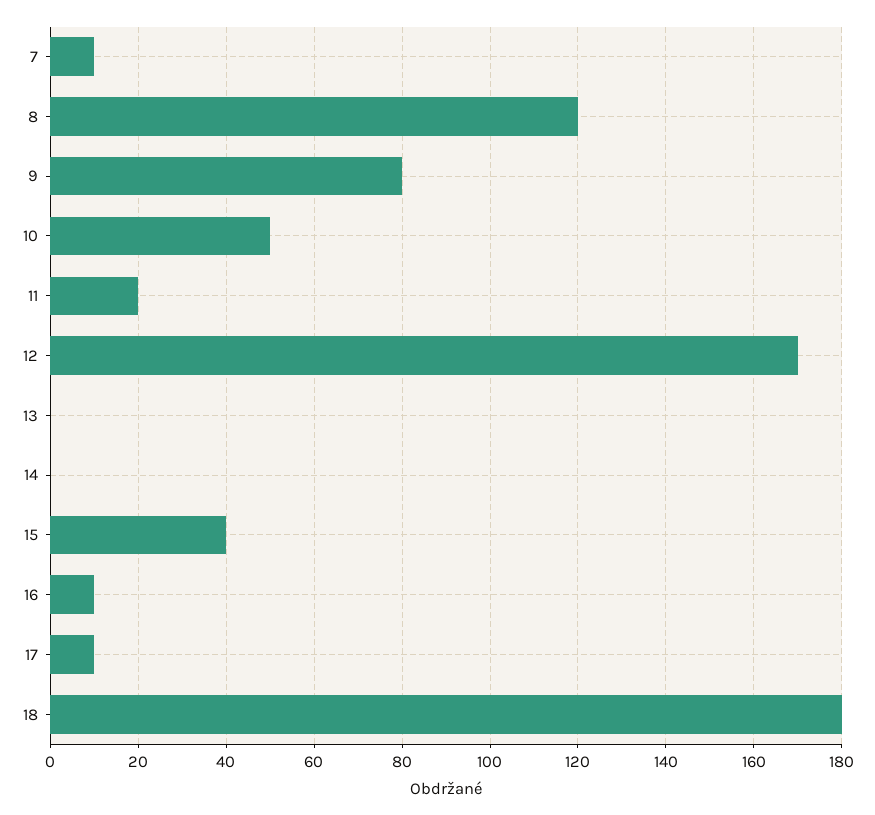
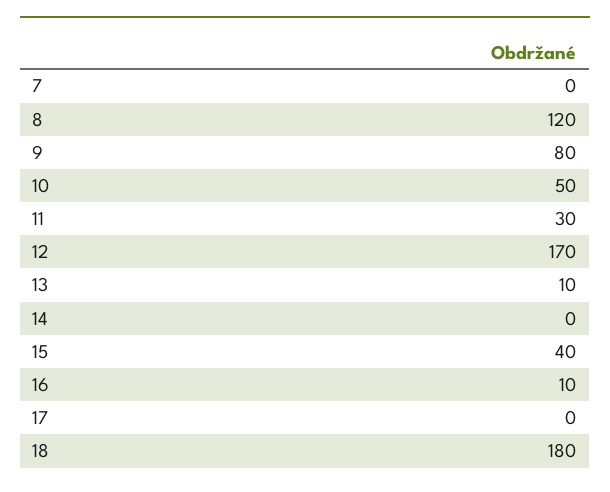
  {
-   "7": 10,
+   "7": 0,
    "8": 120,
    "9": 80,
    "10": 50,
-   "11": 20,
+   "11": 30,
    "12": 170,
-   "13": 0,
+   "13": 10,
    "14": 0,
    "15": 40,
    "16": 10,
-   "17": 10,
+   "17": 0,
    "18": 180
  }

